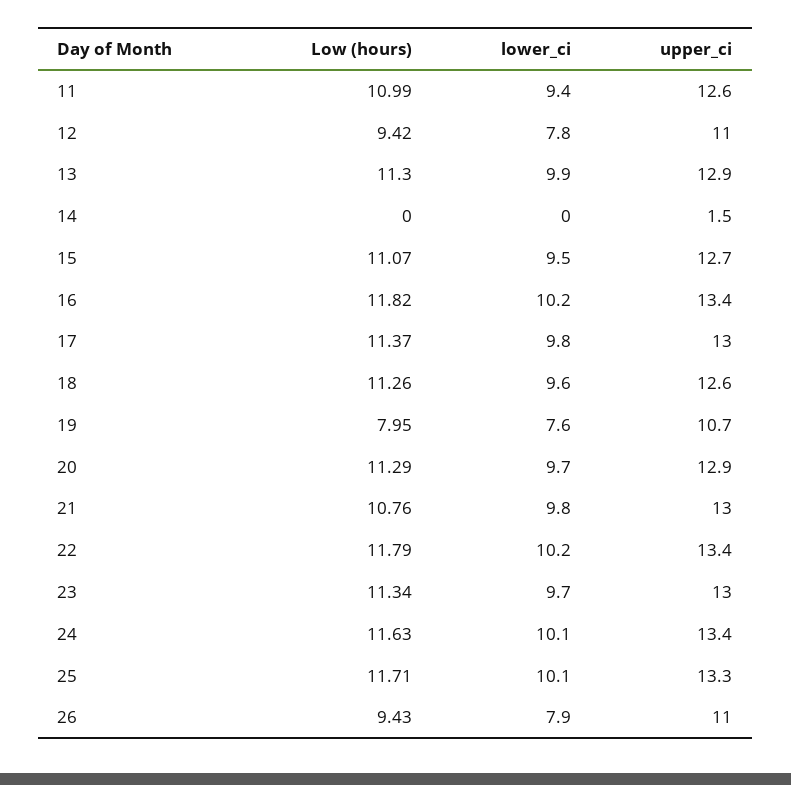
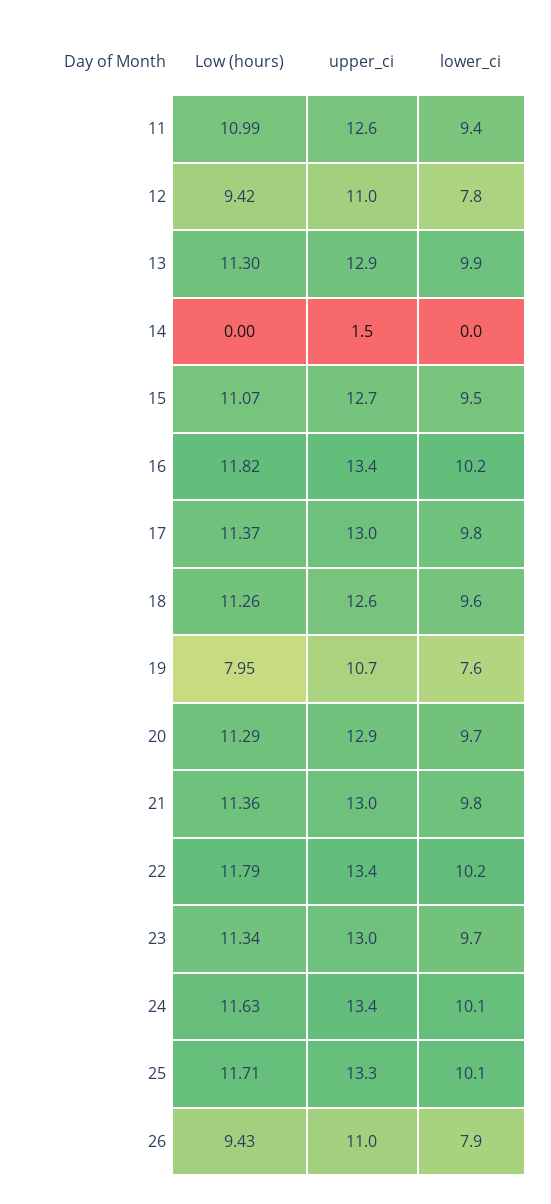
  {
    "Low (hours)": {
      "11": 10.99,
      "12": 9.42,
      "13": 11.3,
      "14": 0,
      "15": 11.07,
      "16": 11.82,
      "17": 11.37,
      "18": 11.26,
      "19": 7.95,
      "20": 11.29,
-     "21": 10.76,
+     "21": 11.36,
      "22": 11.79,
      "23": 11.34,
      "24": 11.63,
      "25": 11.71,
      "26": 9.43
    },
    "lower_ci": {
      "11": 9.4,
      "12": 7.8,
      "13": 9.9,
      "14": 0,
      "15": 9.5,
      "16": 10.2,
      "17": 9.8,
      "18": 9.6,
      "19": 7.6,
      "20": 9.7,
      "21": 9.8,
      "22": 10.2,
      "23": 9.7,
      "24": 10.1,
      "25": 10.1,
      "26": 7.9
    },
    "upper_ci": {
      "11": 12.6,
      "12": 11,
      "13": 12.9,
      "14": 1.5,
      "15": 12.7,
      "16": 13.4,
      "17": 13,
      "18": 12.6,
      "19": 10.7,
      "20": 12.9,
      "21": 13,
      "22": 13.4,
      "23": 13,
      "24": 13.4,
      "25": 13.3,
      "26": 11
    }
  }

